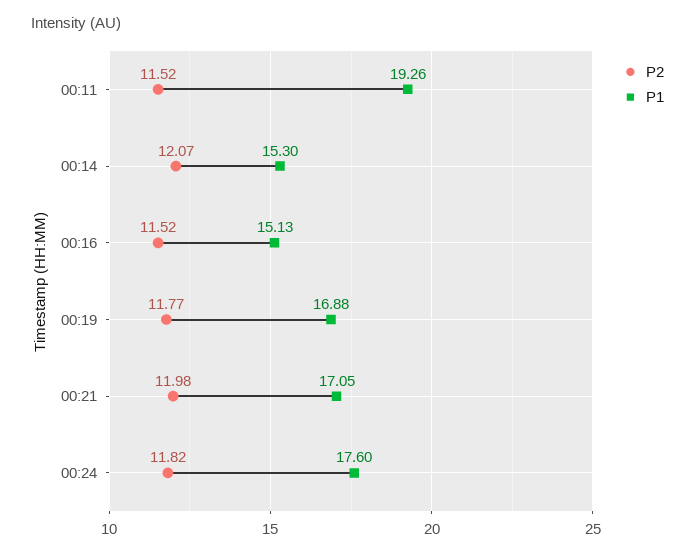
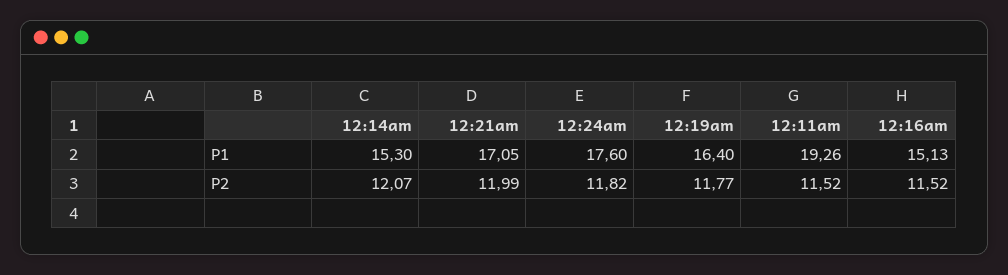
  {
    "P2": {
      "00:11": 11.52,
      "00:14": 12.07,
      "00:16": 11.52,
      "00:19": 11.77,
-     "00:21": 11.98,
+     "00:21": 11.99,
      "00:24": 11.82
    },
    "P1": {
      "00:11": 19.26,
      "00:14": 15.3,
      "00:16": 15.13,
-     "00:19": 16.88,
+     "00:19": 16.4,
      "00:21": 17.05,
      "00:24": 17.6
    }
  }

